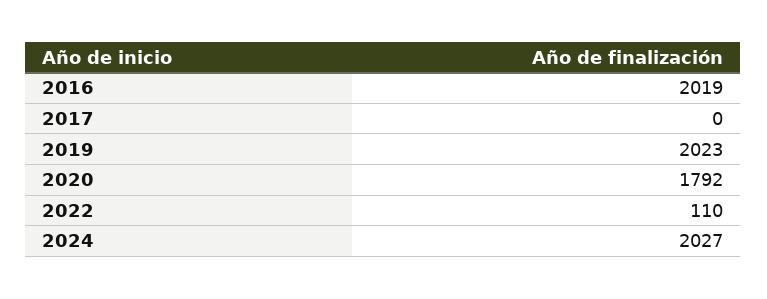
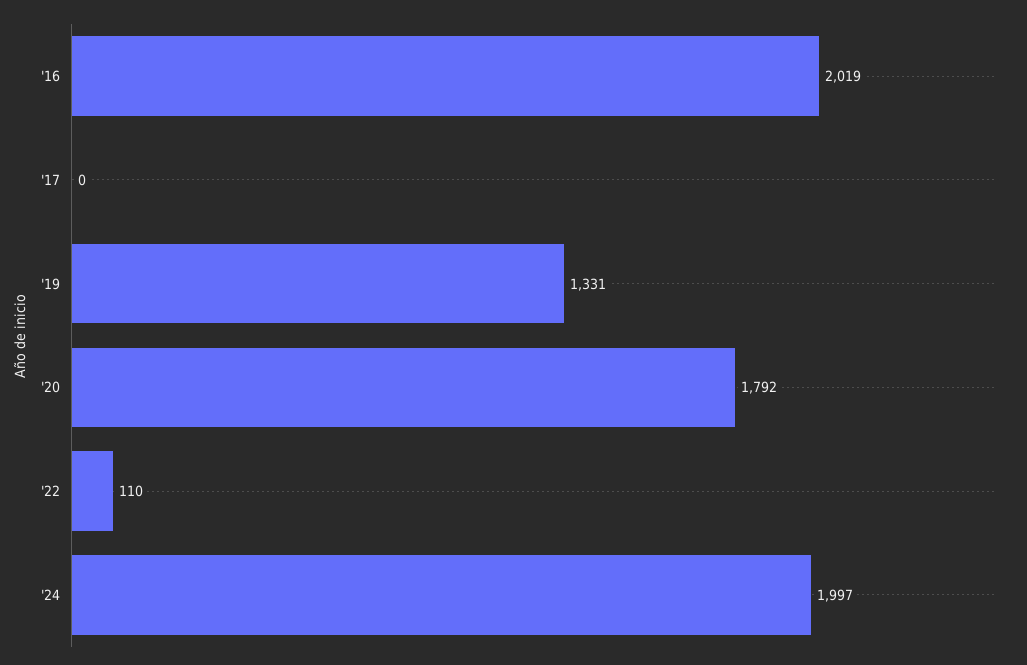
  {
    "2016": 2019,
    "2017": 0,
-   "2019": 2023,
+   "2019": 1331,
    "2020": 1792,
    "2022": 110,
-   "2024": 2027
+   "2024": 1997
  }

